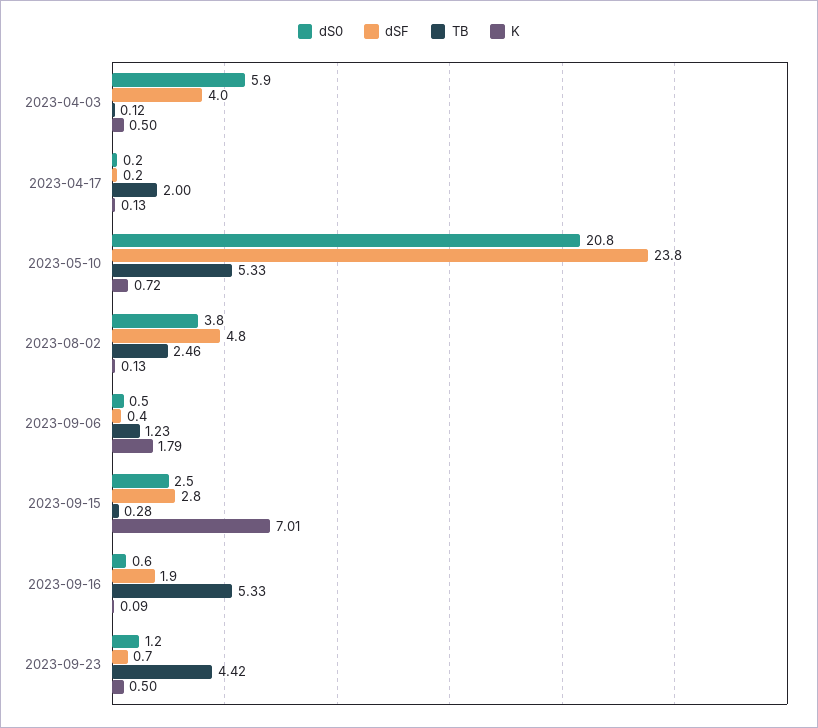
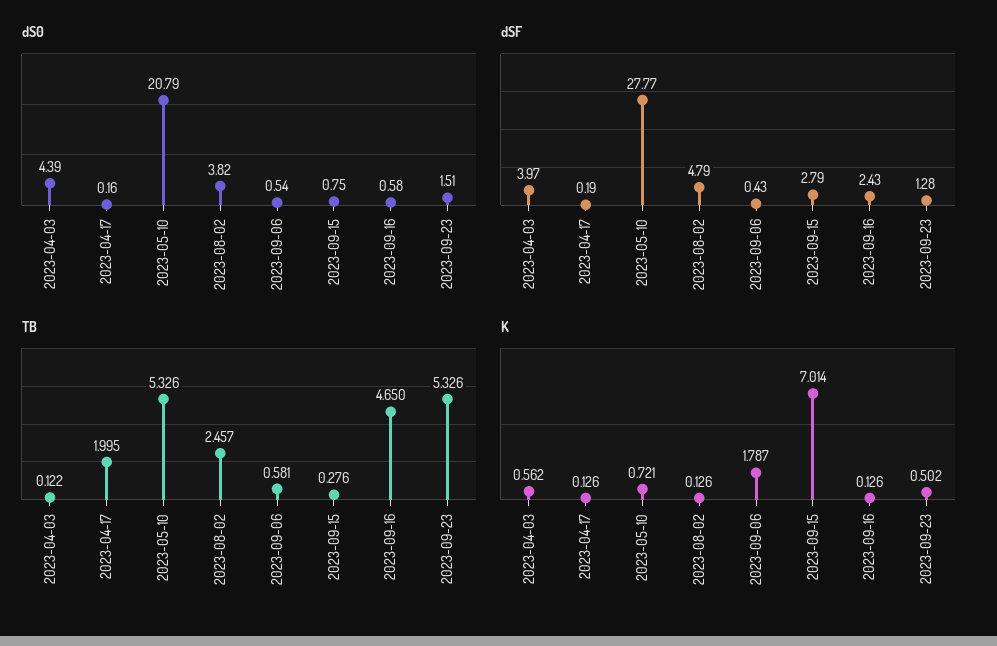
  {
    "dS0": {
-     "2023-04-03": 5.9,
+     "2023-04-03": 4.39,
      "2023-04-17": 0.16,
      "2023-05-10": 20.79,
      "2023-08-02": 3.82,
      "2023-09-06": 0.54,
-     "2023-09-15": 2.5,
+     "2023-09-15": 0.75,
      "2023-09-16": 0.58,
-     "2023-09-23": 1.2
+     "2023-09-23": 1.51
    },
    "dSF": {
      "2023-04-03": 3.97,
      "2023-04-17": 0.19,
-     "2023-05-10": 23.8,
+     "2023-05-10": 27.77,
      "2023-08-02": 4.79,
      "2023-09-06": 0.43,
      "2023-09-15": 2.79,
-     "2023-09-16": 1.9,
+     "2023-09-16": 2.43,
-     "2023-09-23": 0.7
+     "2023-09-23": 1.28
    },
    "TB": {
      "2023-04-03": 0.122,
      "2023-04-17": 1.995,
      "2023-05-10": 5.326,
      "2023-08-02": 2.457,
-     "2023-09-06": 1.23,
+     "2023-09-06": 0.581,
      "2023-09-15": 0.276,
-     "2023-09-16": 5.33,
+     "2023-09-16": 4.65,
-     "2023-09-23": 4.42
+     "2023-09-23": 5.326
    },
    "K": {
-     "2023-04-03": 0.5,
+     "2023-04-03": 0.562,
      "2023-04-17": 0.126,
      "2023-05-10": 0.721,
      "2023-08-02": 0.126,
      "2023-09-06": 1.787,
      "2023-09-15": 7.014,
-     "2023-09-16": 0.09,
+     "2023-09-16": 0.126,
      "2023-09-23": 0.502
    }
  }

